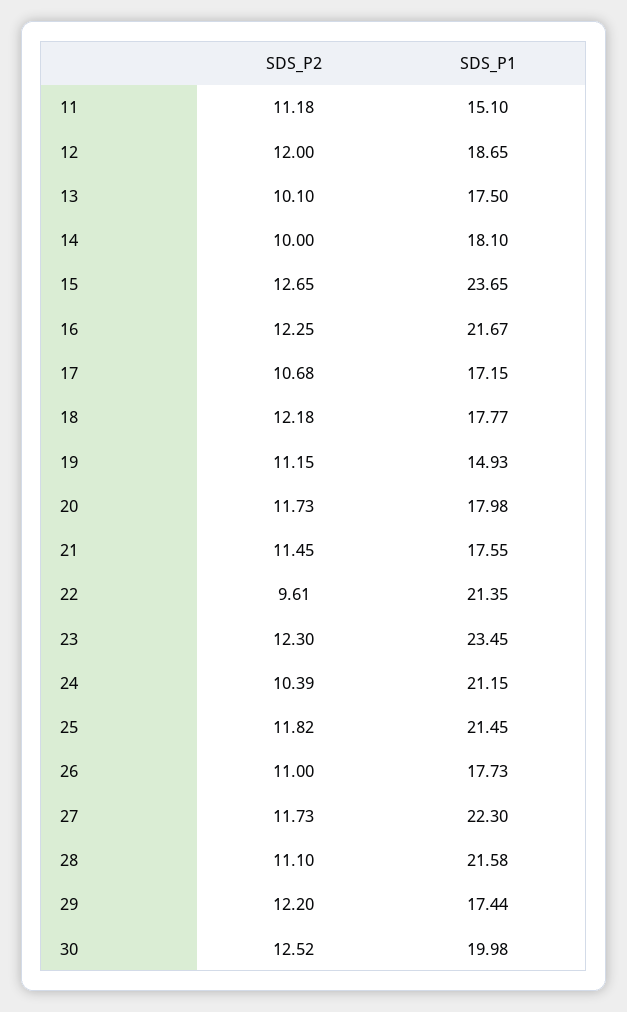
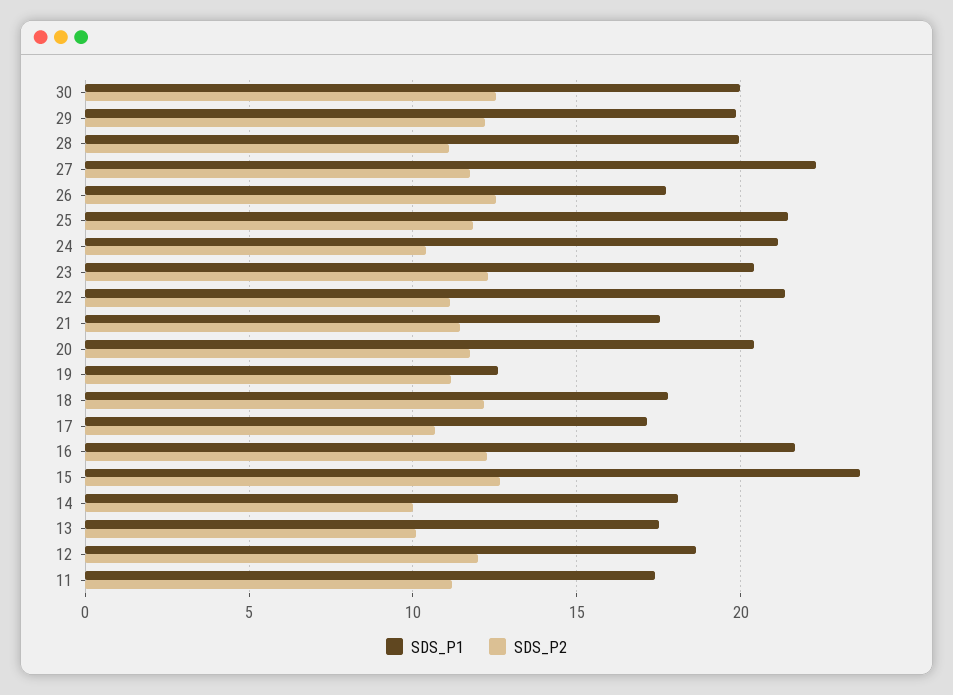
  {
    "SDS_P2": {
      "11": 11.18,
      "12": 12,
      "13": 10.1,
      "14": 10,
      "15": 12.65,
      "16": 12.25,
      "17": 10.68,
      "18": 12.18,
      "19": 11.15,
      "20": 11.73,
      "21": 11.45,
-     "22": 9.61,
+     "22": 11,
      "23": 12.3,
      "24": 10.39,
      "25": 11.82,
-     "26": 11,
+     "26": 12.5,
      "27": 11.73,
      "28": 11.1,
      "29": 12.2,
      "30": 12.52
    },
    "SDS_P1": {
-     "11": 15.1,
+     "11": 17.5,
      "12": 18.65,
      "13": 17.5,
      "14": 18.1,
      "15": 23.65,
      "16": 21.67,
      "17": 17.15,
      "18": 17.77,
-     "19": 14.93,
+     "19": 12.5,
-     "20": 17.98,
+     "20": 20.5,
      "21": 17.55,
      "22": 21.35,
-     "23": 23.45,
+     "23": 20.5,
      "24": 21.15,
      "25": 21.45,
      "26": 17.73,
      "27": 22.3,
-     "28": 21.58,
+     "28": 20,
-     "29": 17.44,
+     "29": 20,
      "30": 19.98
    }
  }

